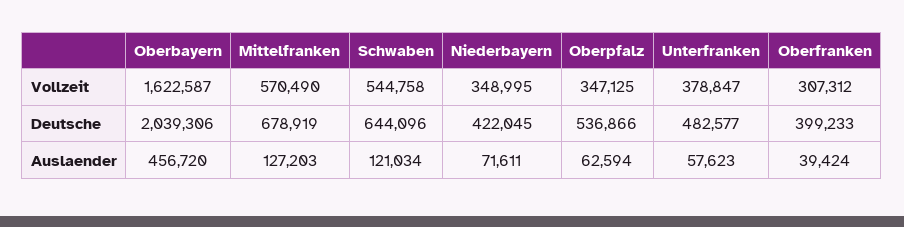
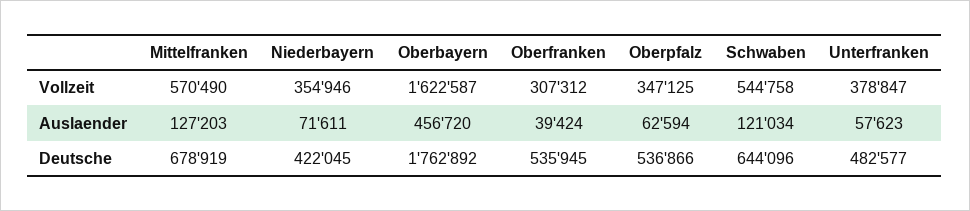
  {
    "Oberbayern": {
      "Vollzeit": 1622587,
-     "Deutsche": 2039306,
+     "Deutsche": 1762892,
      "Auslaender": 456720
    },
    "Mittelfranken": {
      "Vollzeit": 570490,
      "Deutsche": 678919,
      "Auslaender": 127203
    },
    "Schwaben": {
      "Vollzeit": 544758,
      "Deutsche": 644096,
      "Auslaender": 121034
    },
    "Niederbayern": {
-     "Vollzeit": 348995,
+     "Vollzeit": 354946,
      "Deutsche": 422045,
      "Auslaender": 71611
    },
    "Oberpfalz": {
      "Vollzeit": 347125,
      "Deutsche": 536866,
      "Auslaender": 62594
    },
    "Unterfranken": {
      "Vollzeit": 378847,
      "Deutsche": 482577,
      "Auslaender": 57623
    },
    "Oberfranken": {
      "Vollzeit": 307312,
-     "Deutsche": 399233,
+     "Deutsche": 535945,
      "Auslaender": 39424
    }
  }

